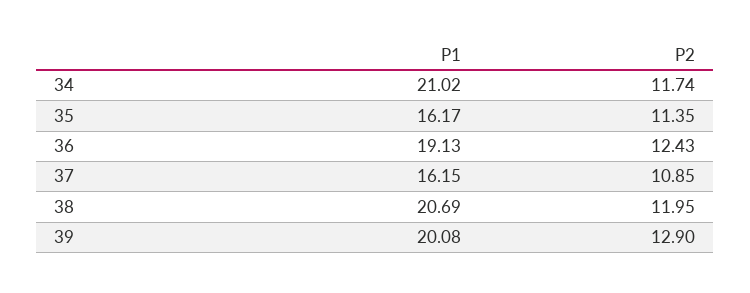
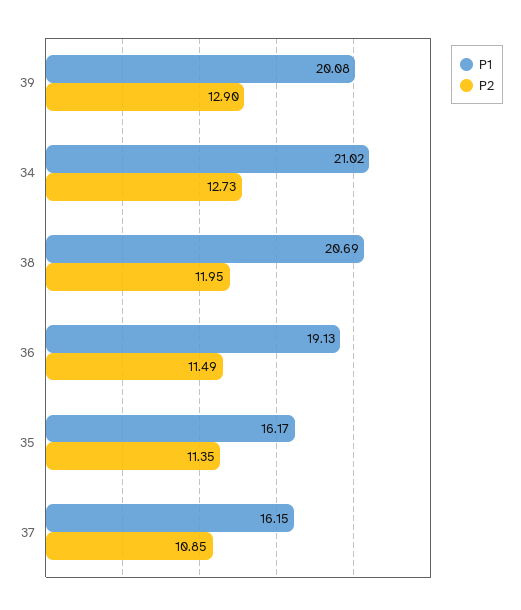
  {
    "P1": {
      "34": 21.02,
      "35": 16.17,
      "36": 19.13,
      "37": 16.15,
      "38": 20.69,
      "39": 20.08
    },
    "P2": {
-     "34": 11.74,
+     "34": 12.73,
      "35": 11.35,
-     "36": 12.43,
+     "36": 11.49,
      "37": 10.85,
      "38": 11.95,
      "39": 12.9
    }
  }

